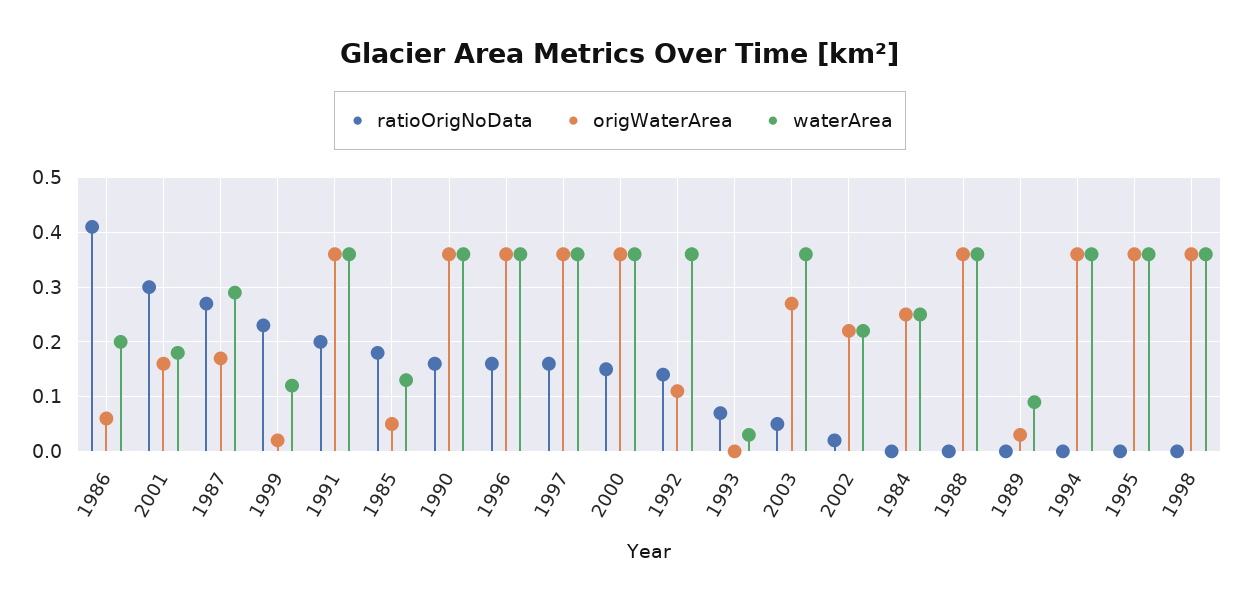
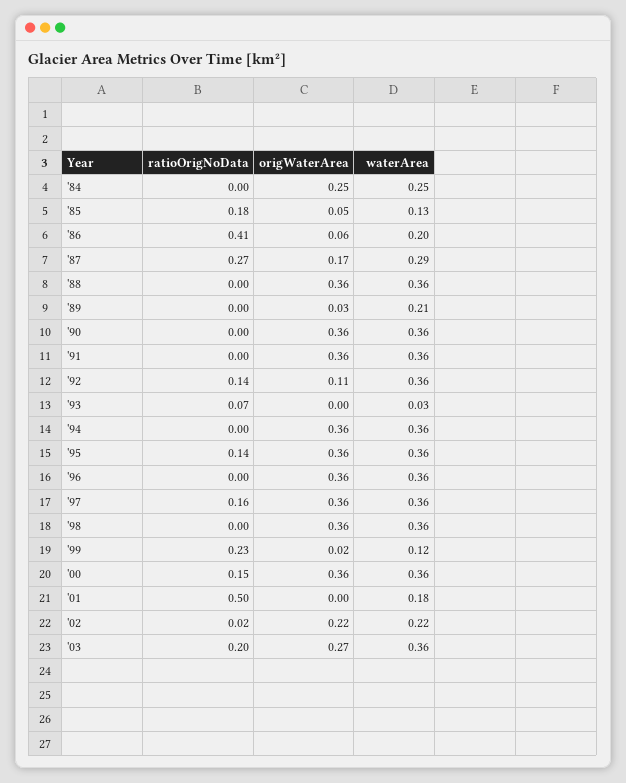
  {
    "ratioOrigNoData": {
      "1986": 0.41,
-     "2001": 0.3,
+     "2001": 0.5,
      "1987": 0.27,
      "1999": 0.23,
-     "1991": 0.2,
+     "1991": 0,
      "1985": 0.18,
-     "1990": 0.15,
+     "1990": 0,
-     "1996": 0.15,
+     "1996": 0,
      "1997": 0.16,
      "2000": 0.15,
      "1992": 0.14,
      "1993": 0.07,
-     "2003": 0.05,
+     "2003": 0.2,
      "2002": 0.02,
      "1984": 0,
      "1988": 0,
      "1989": 0,
      "1994": 0,
-     "1995": 0,
+     "1995": 0.14,
      "1998": 0
    },
    "origWaterArea": {
      "1986": 0.06,
-     "2001": 0.15,
+     "2001": 0,
      "1987": 0.17,
      "1999": 0.02,
      "1991": 0.36,
      "1985": 0.05,
      "1990": 0.36,
      "1996": 0.36,
      "1997": 0.36,
      "2000": 0.36,
      "1992": 0.11,
      "1993": 0,
      "2003": 0.27,
      "2002": 0.22,
      "1984": 0.25,
      "1988": 0.36,
      "1989": 0.03,
      "1994": 0.36,
      "1995": 0.36,
      "1998": 0.36
    },
    "waterArea": {
      "1986": 0.2,
      "2001": 0.18,
      "1987": 0.29,
      "1999": 0.12,
      "1991": 0.36,
      "1985": 0.13,
      "1990": 0.36,
      "1996": 0.36,
      "1997": 0.36,
      "2000": 0.36,
      "1992": 0.36,
      "1993": 0.03,
      "2003": 0.36,
      "2002": 0.22,
      "1984": 0.25,
      "1988": 0.36,
-     "1989": 0.1,
+     "1989": 0.21,
      "1994": 0.36,
      "1995": 0.36,
      "1998": 0.36
    }
  }

